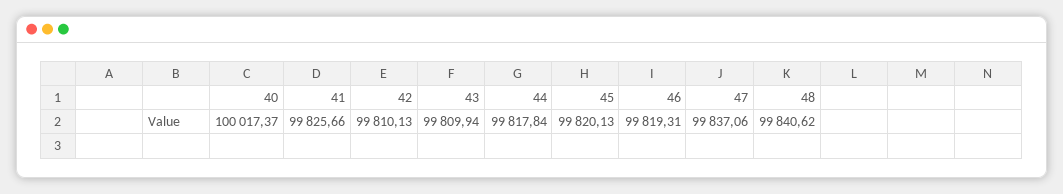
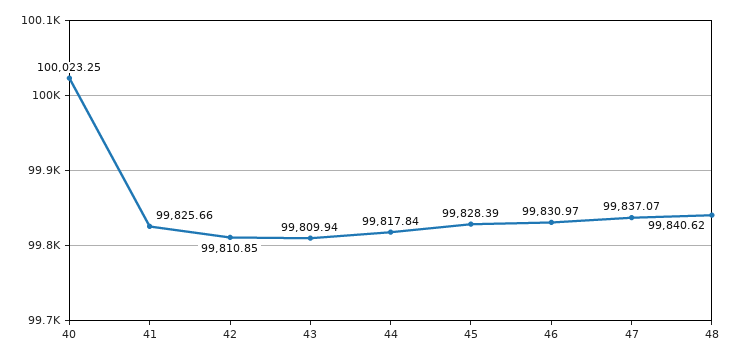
  {
-   "40": 100017.37,
+   "40": 100023.25,
    "41": 99825.66,
-   "42": 99810.13,
+   "42": 99810.85,
    "43": 99809.94,
    "44": 99817.84,
-   "45": 99820.13,
+   "45": 99828.39,
-   "46": 99819.31,
+   "46": 99830.97,
-   "47": 99837.06,
+   "47": 99837.07,
    "48": 99840.62
  }

